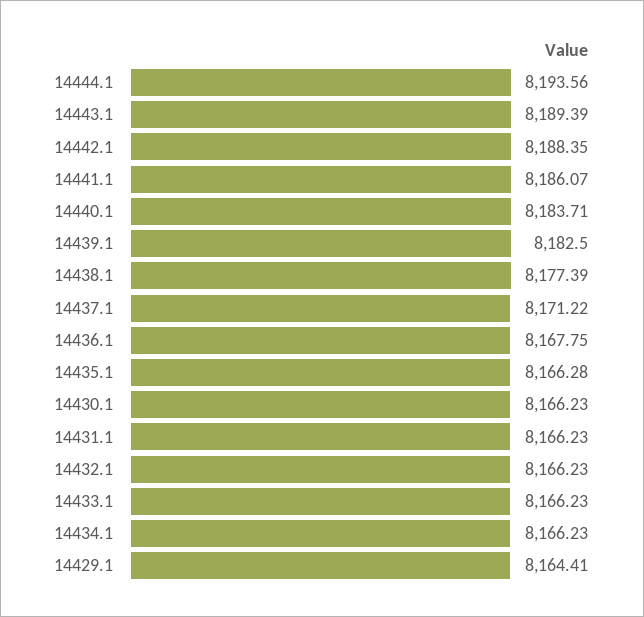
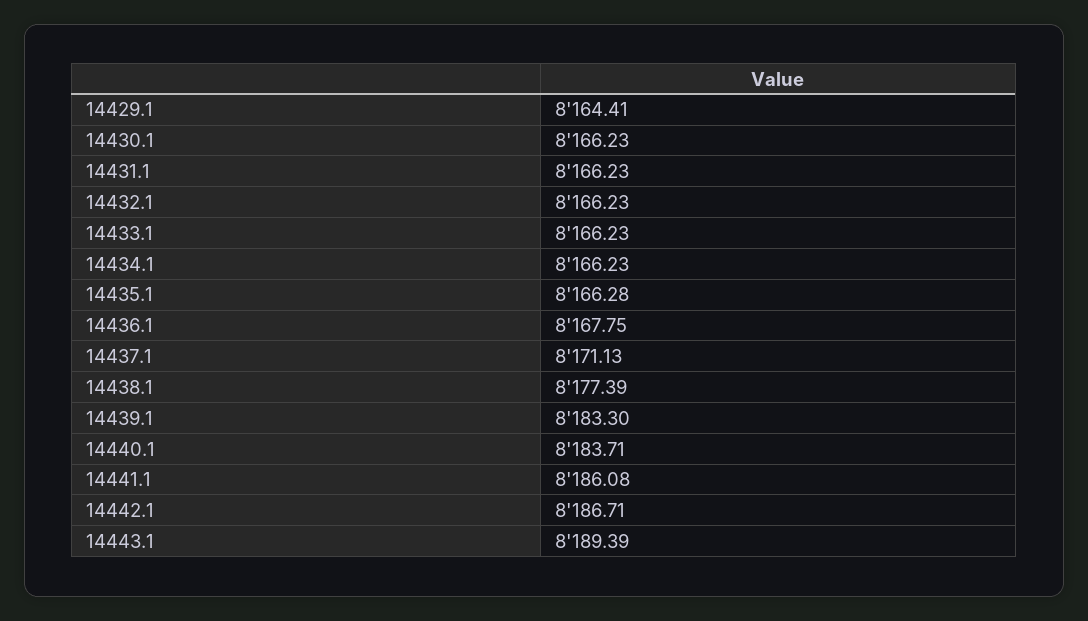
  {
-   "14444.1": 8193.56,
    "14443.1": 8189.39,
-   "14442.1": 8188.35,
+   "14442.1": 8186.71,
-   "14441.1": 8186.07,
+   "14441.1": 8186.08,
    "14440.1": 8183.71,
-   "14439.1": 8182.5,
+   "14439.1": 8183.3,
    "14438.1": 8177.39,
-   "14437.1": 8171.22,
+   "14437.1": 8171.13,
    "14436.1": 8167.75,
    "14435.1": 8166.28,
    "14430.1": 8166.23,
    "14431.1": 8166.23,
    "14432.1": 8166.23,
    "14433.1": 8166.23,
    "14434.1": 8166.23,
    "14429.1": 8164.41
  }

